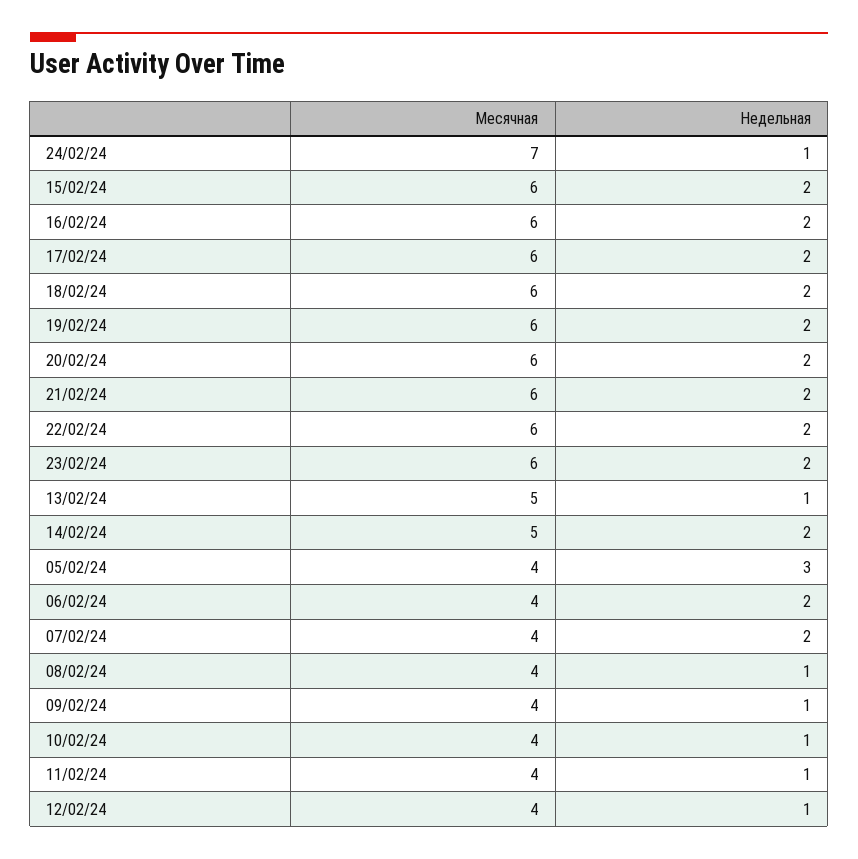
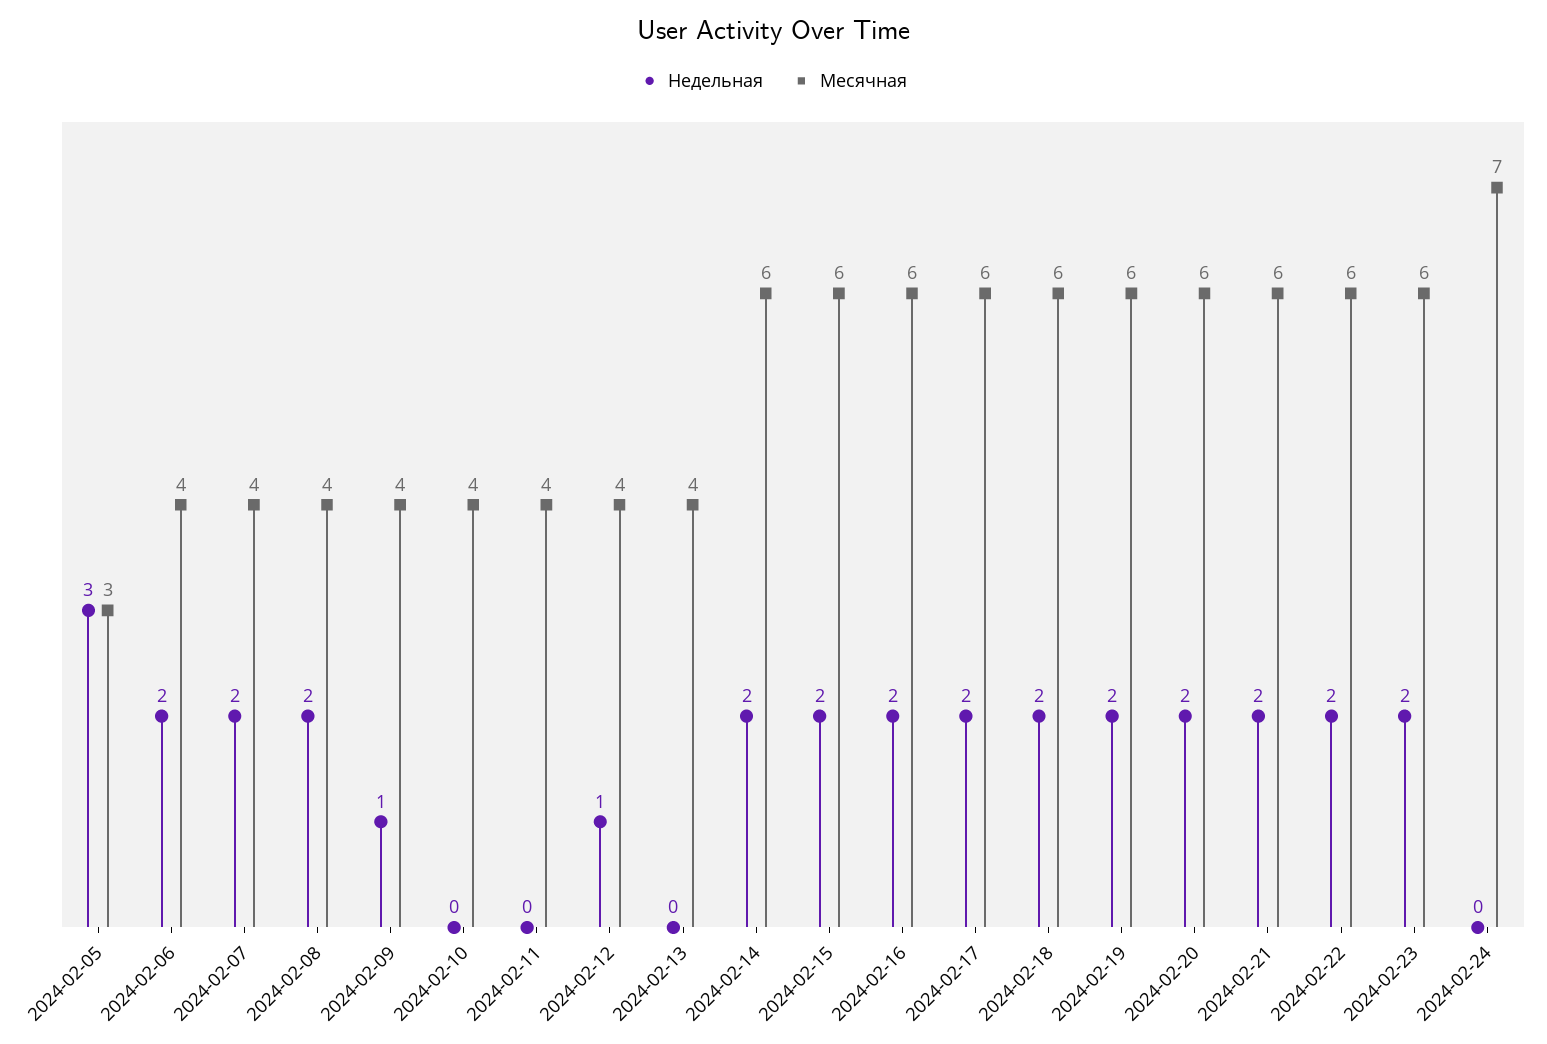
  {
    "Месячная": {
      "24/02/24": 7,
      "15/02/24": 6,
      "16/02/24": 6,
      "17/02/24": 6,
      "18/02/24": 6,
      "19/02/24": 6,
      "20/02/24": 6,
      "21/02/24": 6,
      "22/02/24": 6,
      "23/02/24": 6,
-     "13/02/24": 5,
+     "13/02/24": 4,
-     "14/02/24": 5,
+     "14/02/24": 6,
-     "05/02/24": 4,
+     "05/02/24": 3,
      "06/02/24": 4,
      "07/02/24": 4,
      "08/02/24": 4,
      "09/02/24": 4,
      "10/02/24": 4,
      "11/02/24": 4,
      "12/02/24": 4
    },
    "Недельная": {
-     "24/02/24": 1,
+     "24/02/24": 0,
      "15/02/24": 2,
      "16/02/24": 2,
      "17/02/24": 2,
      "18/02/24": 2,
      "19/02/24": 2,
      "20/02/24": 2,
      "21/02/24": 2,
      "22/02/24": 2,
      "23/02/24": 2,
-     "13/02/24": 1,
+     "13/02/24": 0,
      "14/02/24": 2,
      "05/02/24": 3,
      "06/02/24": 2,
      "07/02/24": 2,
-     "08/02/24": 1,
+     "08/02/24": 2,
      "09/02/24": 1,
-     "10/02/24": 1,
+     "10/02/24": 0,
-     "11/02/24": 1,
+     "11/02/24": 0,
      "12/02/24": 1
    }
  }

